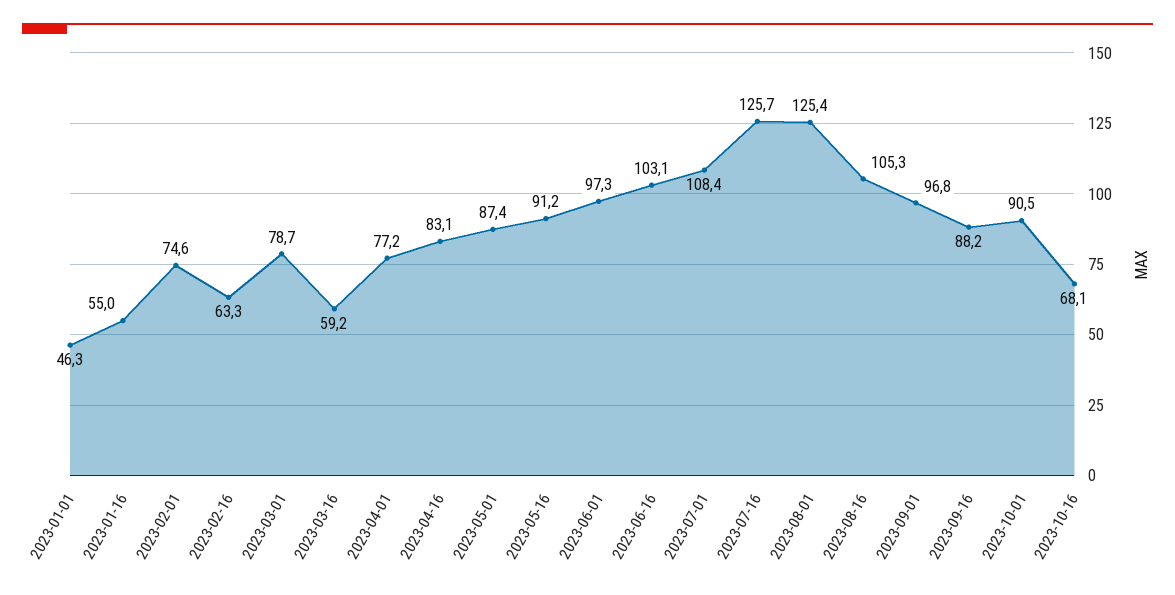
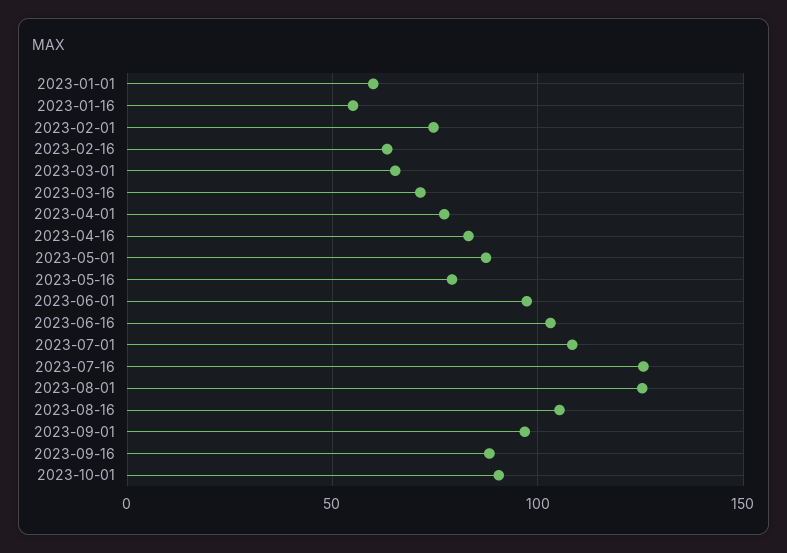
  {
-   "2023-01-01": 46.3,
+   "2023-01-01": 60,
    "2023-01-16": 55,
    "2023-02-01": 74.6,
    "2023-02-16": 63.3,
-   "2023-03-01": 78.7,
+   "2023-03-01": 65,
-   "2023-03-16": 59.2,
+   "2023-03-16": 70,
    "2023-04-01": 77.2,
    "2023-04-16": 83.1,
    "2023-05-01": 87.4,
-   "2023-05-16": 91.2,
+   "2023-05-16": 80,
    "2023-06-01": 97.3,
    "2023-06-16": 103.1,
    "2023-07-01": 108.4,
    "2023-07-16": 125.7,
    "2023-08-01": 125.4,
    "2023-08-16": 105.3,
    "2023-09-01": 96.8,
    "2023-09-16": 88.2,
-   "2023-10-01": 90.5,
+   "2023-10-01": 90.5
-   "2023-10-16": 68.1
  }

